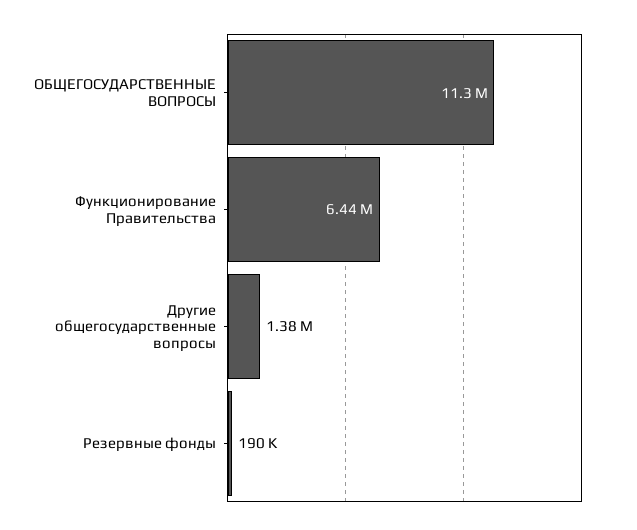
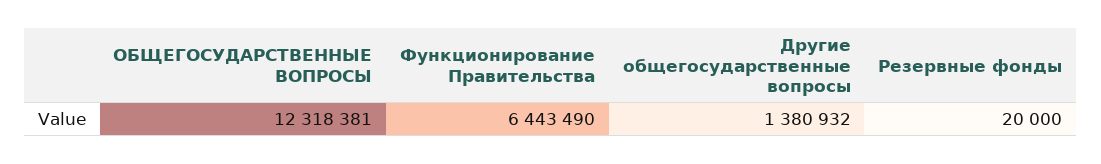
  {
-   "ОБЩЕГОСУДАРСТВЕННЫЕ ВОПРОСЫ": 11300000,
+   "ОБЩЕГОСУДАРСТВЕННЫЕ ВОПРОСЫ": 12318381,
    "Функционирование Правительства": 6443490,
    "Другие общегосударственные вопросы": 1380932,
-   "Резервные фонды": 190000
+   "Резервные фонды": 20000
  }

